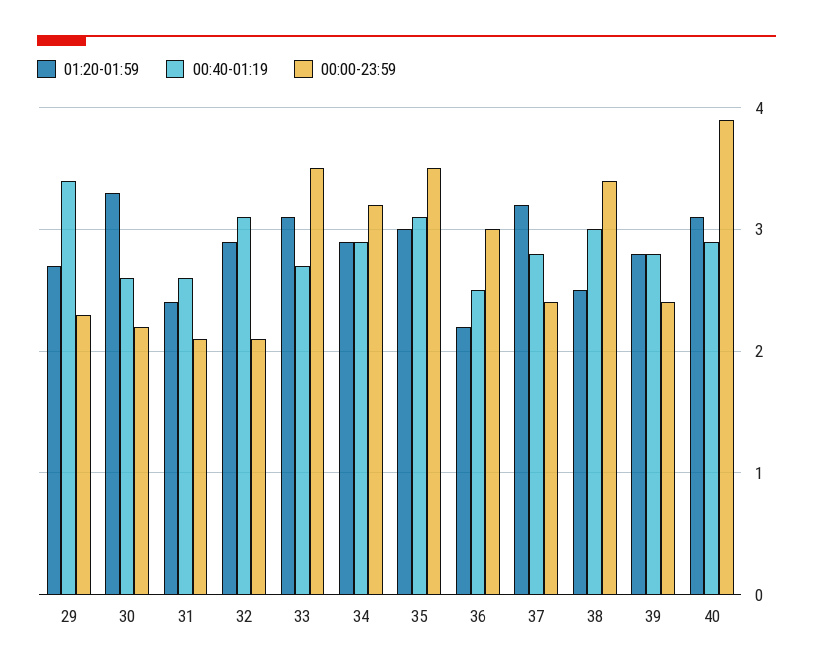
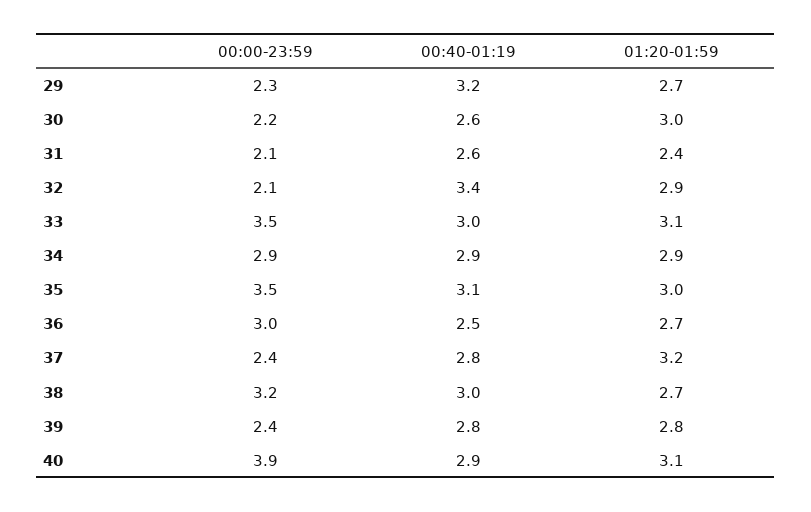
  {
    "01:20-01:59": {
      "29": 2.7,
-     "30": 3.3,
+     "30": 3,
      "31": 2.4,
      "32": 2.9,
      "33": 3.1,
      "34": 2.9,
      "35": 3,
-     "36": 2.2,
+     "36": 2.7,
      "37": 3.2,
-     "38": 2.5,
+     "38": 2.7,
      "39": 2.8,
      "40": 3.1
    },
    "00:40-01:19": {
-     "29": 3.4,
+     "29": 3.2,
      "30": 2.6,
      "31": 2.6,
-     "32": 3.1,
+     "32": 3.4,
-     "33": 2.7,
+     "33": 3,
      "34": 2.9,
      "35": 3.1,
      "36": 2.5,
      "37": 2.8,
      "38": 3,
      "39": 2.8,
      "40": 2.9
    },
    "00:00-23:59": {
      "29": 2.3,
      "30": 2.2,
      "31": 2.1,
      "32": 2.1,
      "33": 3.5,
-     "34": 3.2,
+     "34": 2.9,
      "35": 3.5,
      "36": 3,
      "37": 2.4,
-     "38": 3.4,
+     "38": 3.2,
      "39": 2.4,
      "40": 3.9
    }
  }

